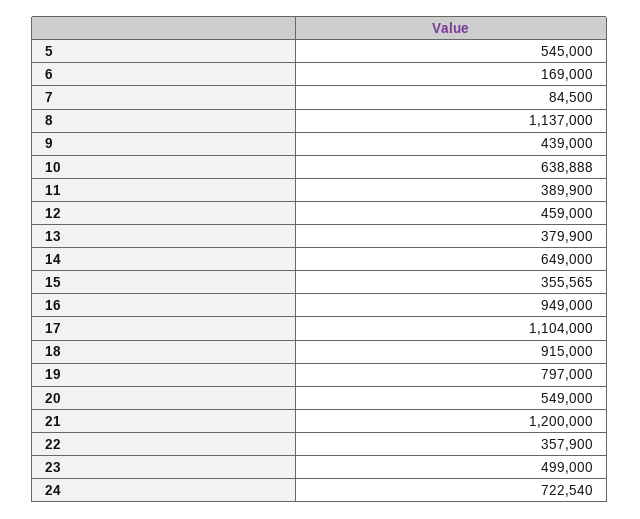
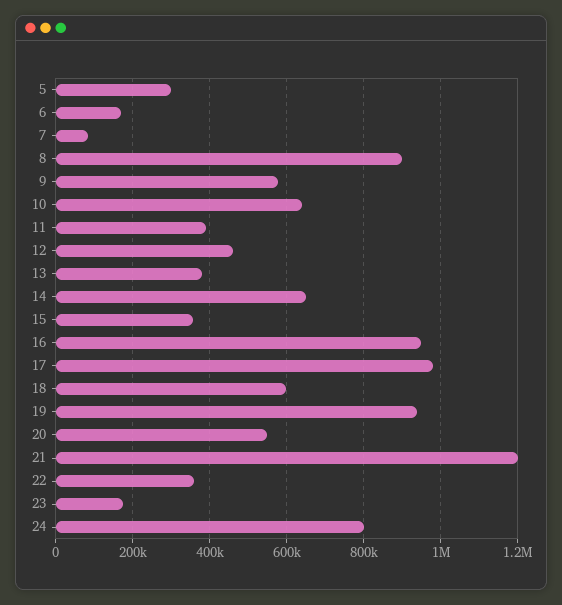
  {
-   "5": 545000,
+   "5": 300000,
    "6": 169000,
    "7": 84500,
-   "8": 1137000,
+   "8": 900000,
-   "9": 439000,
+   "9": 580000,
    "10": 638888,
    "11": 389900,
    "12": 459000,
    "13": 379900,
    "14": 649000,
    "15": 355565,
    "16": 949000,
-   "17": 1104000,
+   "17": 980000,
-   "18": 915000,
+   "18": 600000,
-   "19": 797000,
+   "19": 940000,
    "20": 549000,
    "21": 1200000,
    "22": 357900,
-   "23": 499000,
+   "23": 180000,
-   "24": 722540
+   "24": 800000
  }

